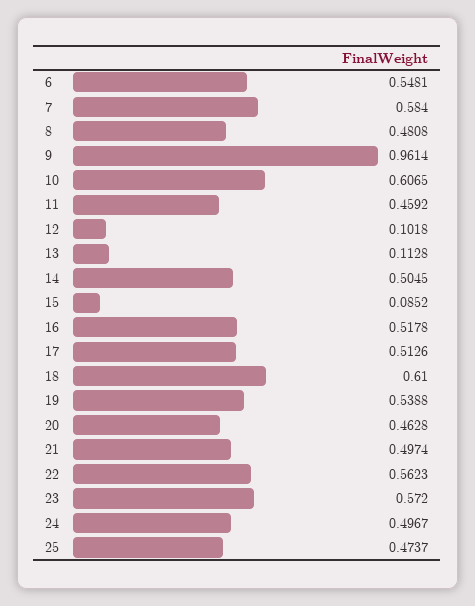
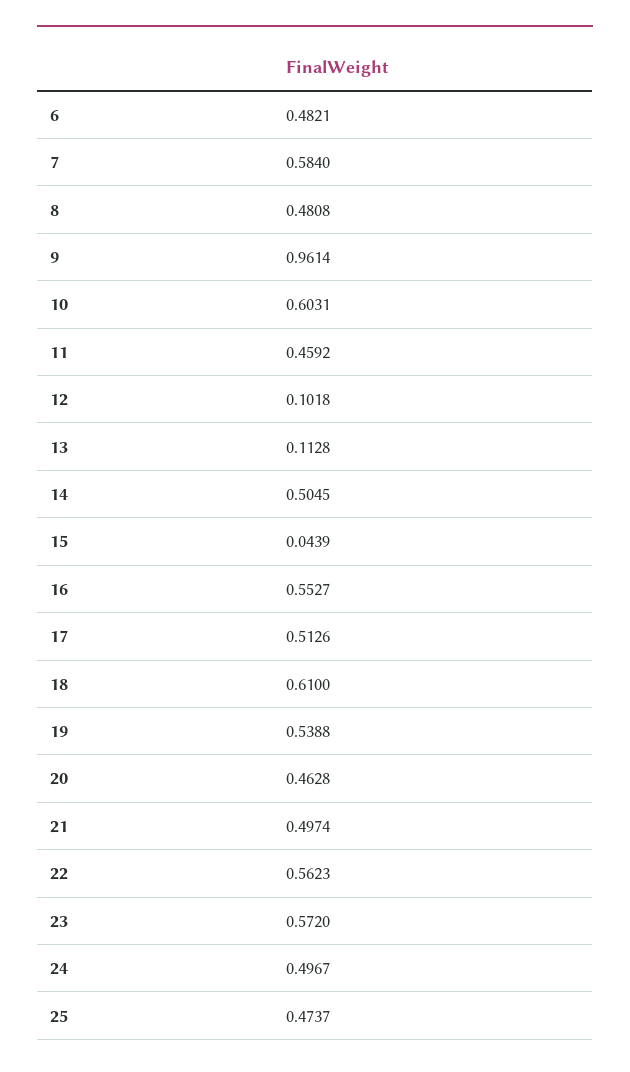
  {
-   "6": 0.5481,
+   "6": 0.4821,
    "7": 0.584,
    "8": 0.4808,
    "9": 0.9614,
-   "10": 0.6065,
+   "10": 0.6031,
    "11": 0.4592,
    "12": 0.1018,
    "13": 0.1128,
    "14": 0.5045,
-   "15": 0.0852,
+   "15": 0.0439,
-   "16": 0.5178,
+   "16": 0.5527,
    "17": 0.5126,
    "18": 0.61,
    "19": 0.5388,
    "20": 0.4628,
    "21": 0.4974,
    "22": 0.5623,
    "23": 0.572,
    "24": 0.4967,
    "25": 0.4737
  }

